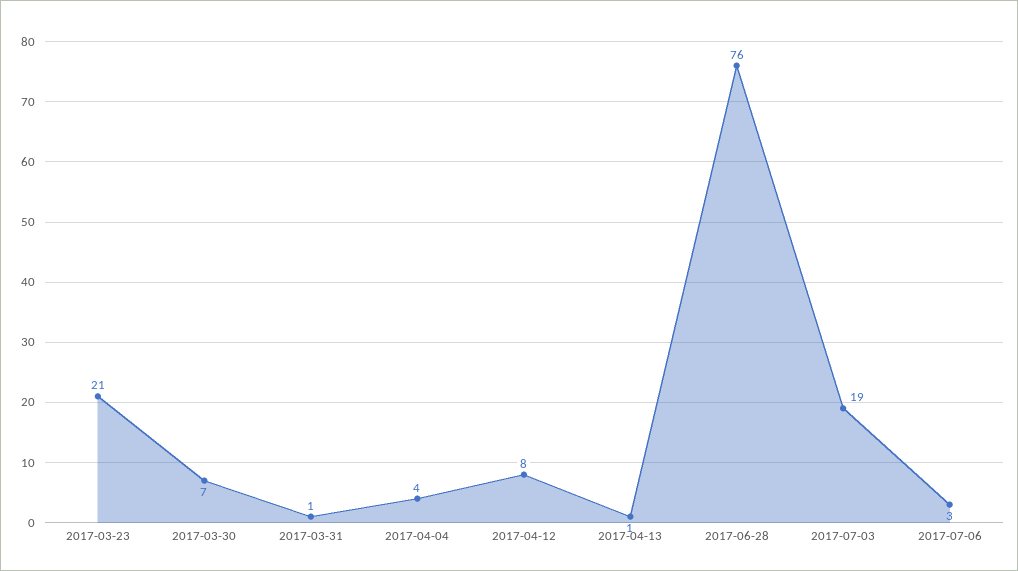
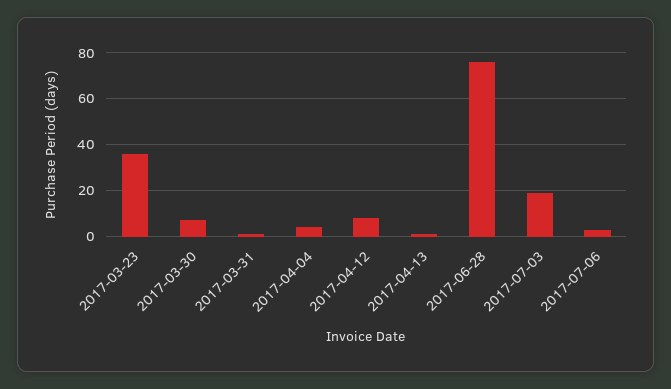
  {
-   "2017-03-23": 21,
+   "2017-03-23": 35,
    "2017-03-30": 7,
    "2017-03-31": 1,
    "2017-04-04": 4,
    "2017-04-12": 8,
    "2017-04-13": 1,
    "2017-06-28": 76,
    "2017-07-03": 19,
    "2017-07-06": 3
  }

